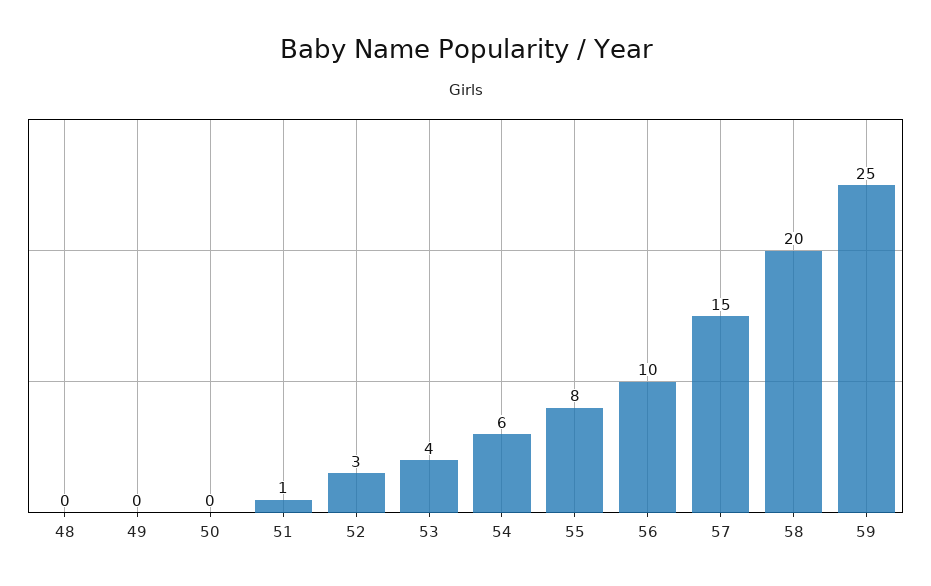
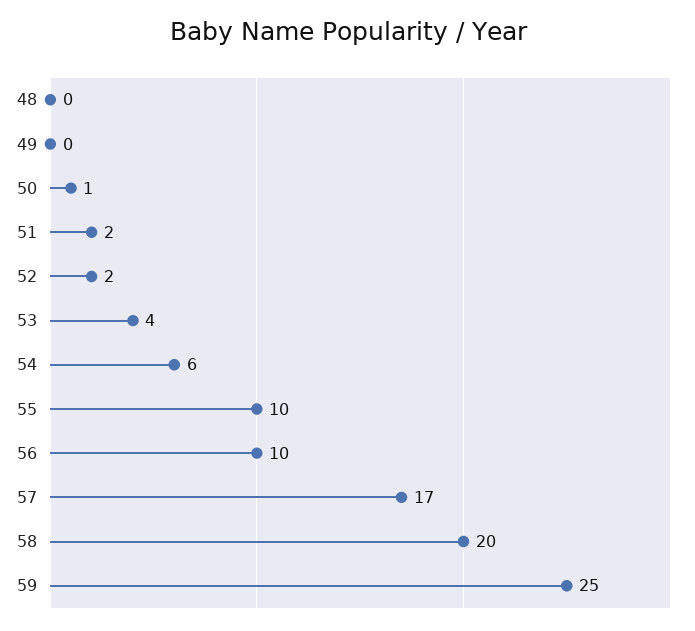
  {
    "48": 0,
    "49": 0,
-   "50": 0,
+   "50": 1,
-   "51": 1,
+   "51": 2,
-   "52": 3,
+   "52": 2,
    "53": 4,
    "54": 6,
-   "55": 8,
+   "55": 10,
    "56": 10,
-   "57": 15,
+   "57": 17,
    "58": 20,
    "59": 25
  }

